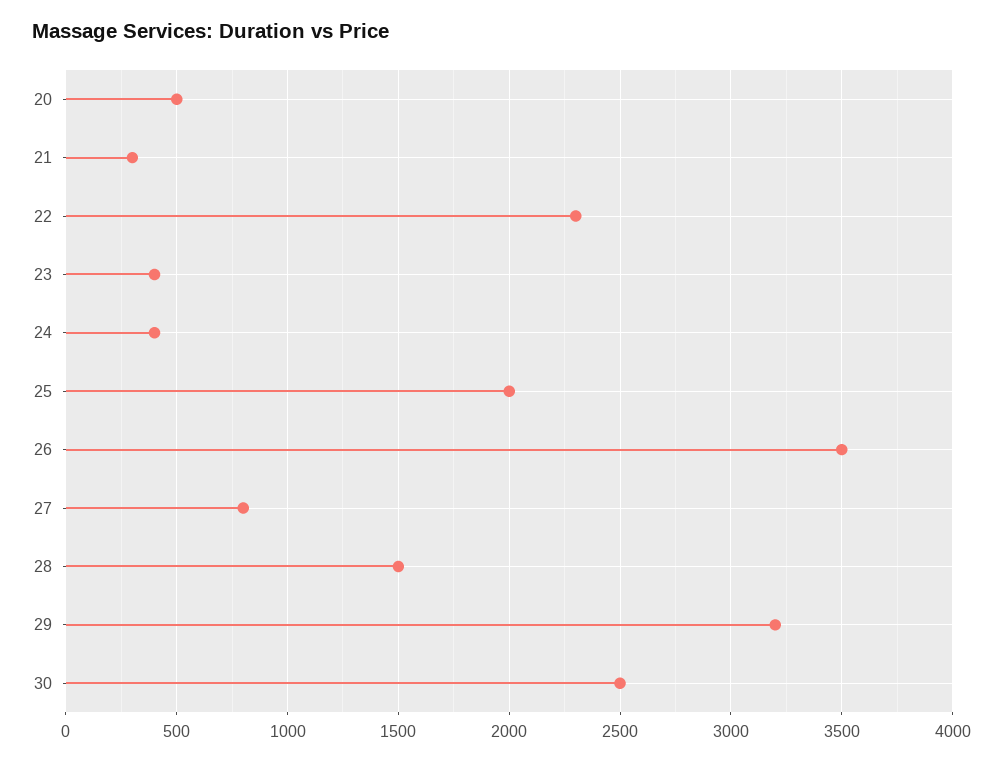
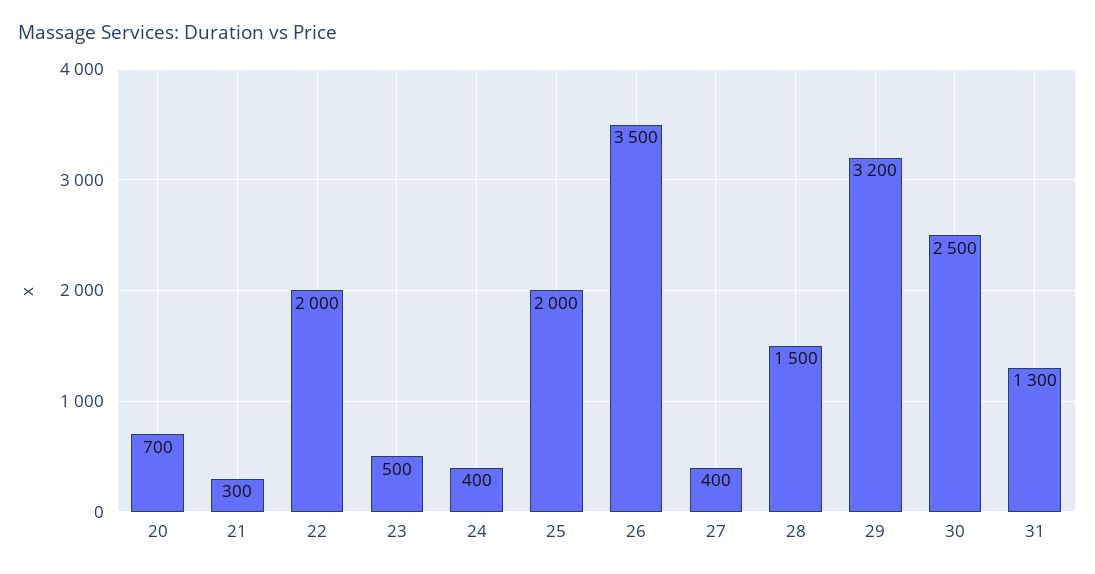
  {
-   "20": 500,
+   "20": 700,
    "21": 300,
-   "22": 2300,
+   "22": 2000,
-   "23": 400,
+   "23": 500,
    "24": 400,
    "25": 2000,
    "26": 3500,
-   "27": 800,
+   "27": 400,
    "28": 1500,
    "29": 3200,
-   "30": 2500
+   "30": 2500,
+   "31": 1300
  }

